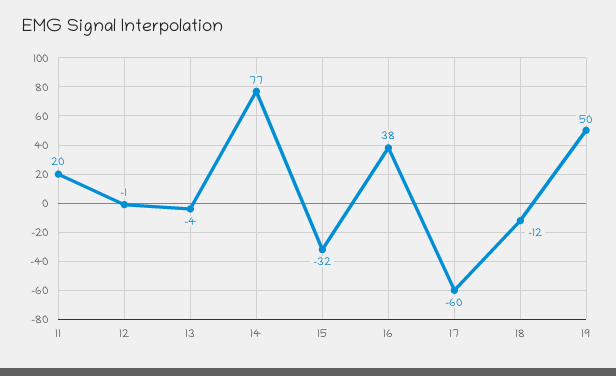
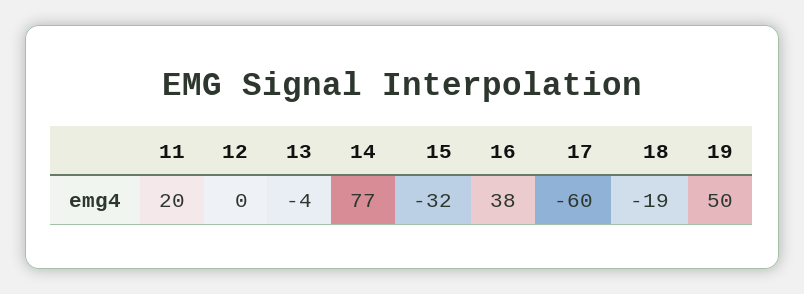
  {
    "11": 20,
-   "12": -1,
+   "12": 0,
    "13": -4,
    "14": 77,
    "15": -32,
    "16": 38,
    "17": -60,
-   "18": -12,
+   "18": -19,
    "19": 50
  }

